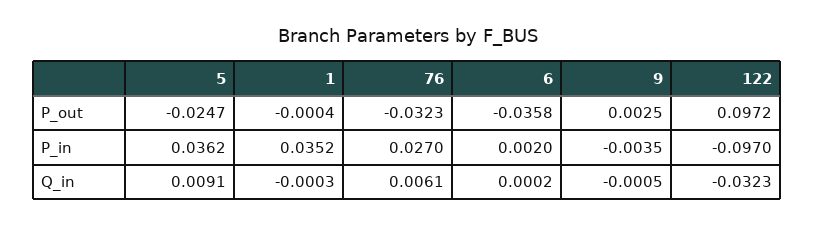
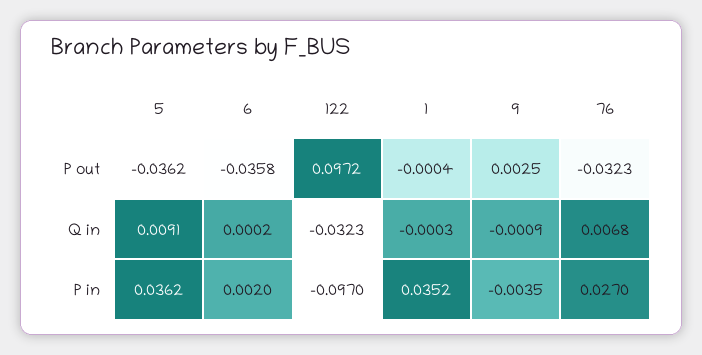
  {
    "5": {
-     "P_out": -0.0247,
+     "P_out": -0.0362,
      "P_in": 0.0362,
      "Q_in": 0.0091
    },
    "1": {
      "P_out": -0.0004,
      "P_in": 0.0352,
      "Q_in": -0.0003
    },
    "76": {
      "P_out": -0.0323,
      "P_in": 0.027,
-     "Q_in": 0.0061
+     "Q_in": 0.0068
    },
    "6": {
      "P_out": -0.0358,
      "P_in": 0.002,
      "Q_in": 0.0002
    },
    "9": {
      "P_out": 0.0025,
      "P_in": -0.0035,
-     "Q_in": -0.0005
+     "Q_in": -0.0009
    },
    "122": {
      "P_out": 0.0972,
      "P_in": -0.097,
      "Q_in": -0.0323
    }
  }

